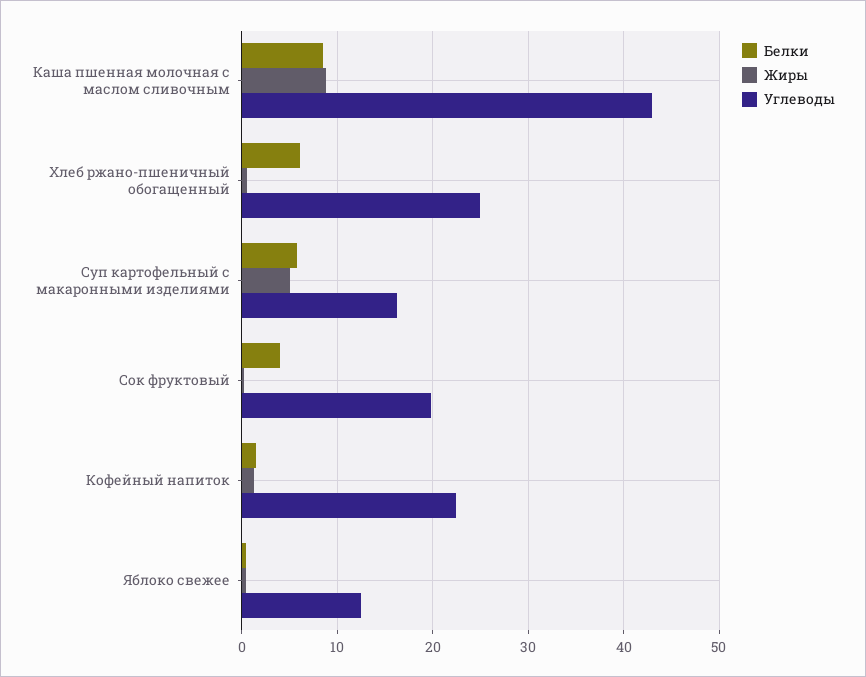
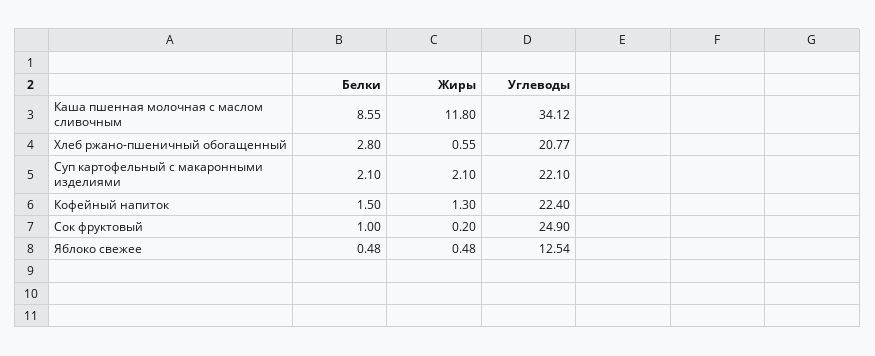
  {
    "Белки": {
      "Каша пшенная молочная с маслом сливочным": 8.55,
-     "Хлеб ржано-пшеничный обогащенный": 6,
+     "Хлеб ржано-пшеничный обогащенный": 2.8,
-     "Суп картофельный с макаронными изделиями": 6,
+     "Суп картофельный с макаронными изделиями": 2.1,
-     "Сок фруктовый": 4,
+     "Сок фруктовый": 1,
      "Кофейный напиток": 1.5,
      "Яблоко свежее": 0.48
    },
    "Жиры": {
-     "Каша пшенная молочная с маслом сливочным": 9,
+     "Каша пшенная молочная с маслом сливочным": 11.8,
      "Хлеб ржано-пшеничный обогащенный": 0.55,
-     "Суп картофельный с макаронными изделиями": 5,
+     "Суп картофельный с макаронными изделиями": 2.1,
      "Сок фруктовый": 0.2,
      "Кофейный напиток": 1.3,
      "Яблоко свежее": 0.48
    },
    "Углеводы": {
-     "Каша пшенная молочная с маслом сливочным": 43,
+     "Каша пшенная молочная с маслом сливочным": 34.12,
-     "Хлеб ржано-пшеничный обогащенный": 25,
+     "Хлеб ржано-пшеничный обогащенный": 20.77,
-     "Суп картофельный с макаронными изделиями": 16,
+     "Суп картофельный с макаронными изделиями": 22.1,
-     "Сок фруктовый": 20,
+     "Сок фруктовый": 24.9,
      "Кофейный напиток": 22.4,
      "Яблоко свежее": 12.54
    }
  }

